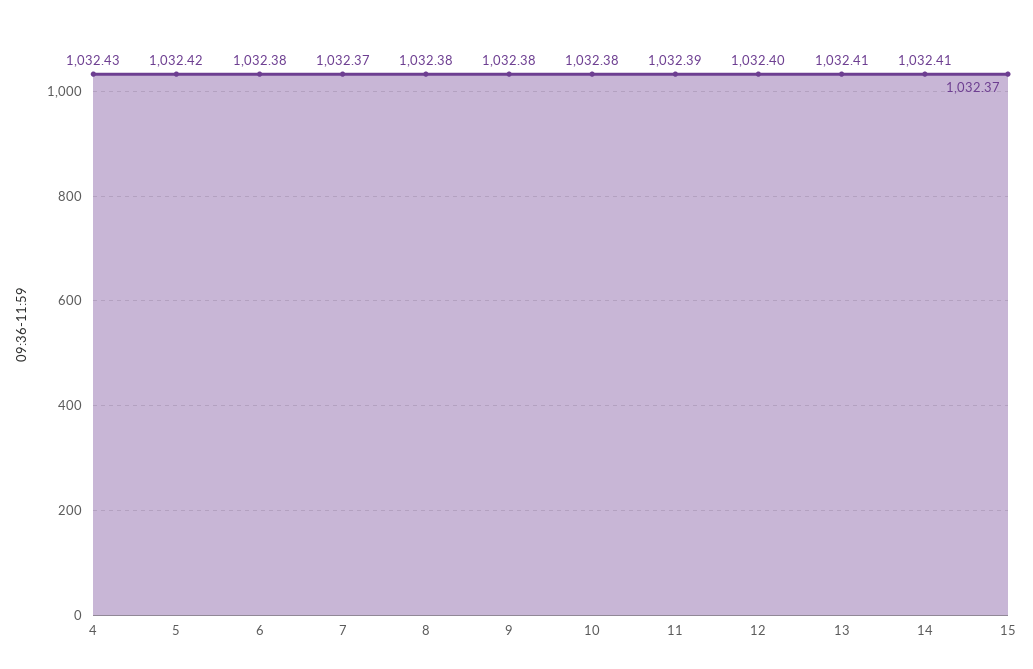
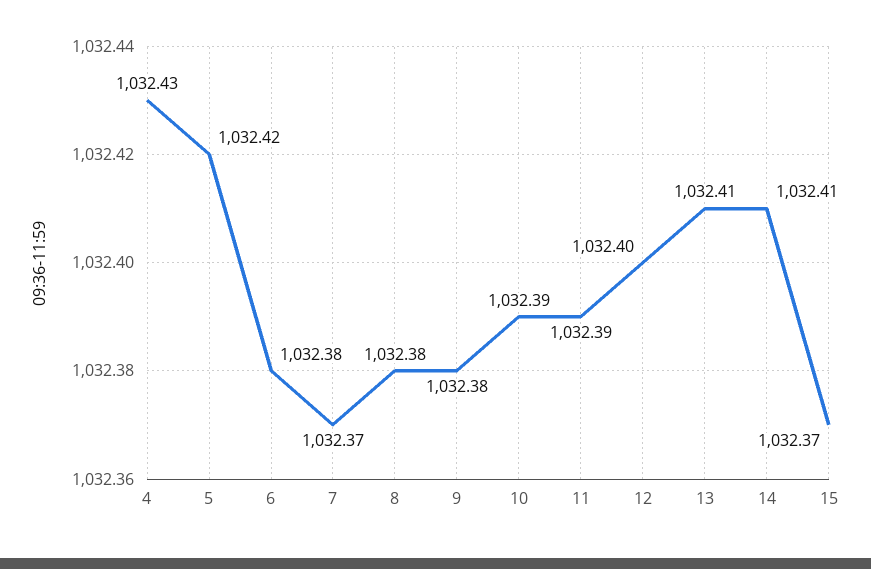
  {
    "4": 1032.43,
    "5": 1032.42,
    "6": 1032.38,
    "7": 1032.37,
    "8": 1032.38,
    "9": 1032.38,
-   "10": 1032.38,
+   "10": 1032.39,
    "11": 1032.39,
    "12": 1032.4,
    "13": 1032.41,
    "14": 1032.41,
    "15": 1032.37
  }

